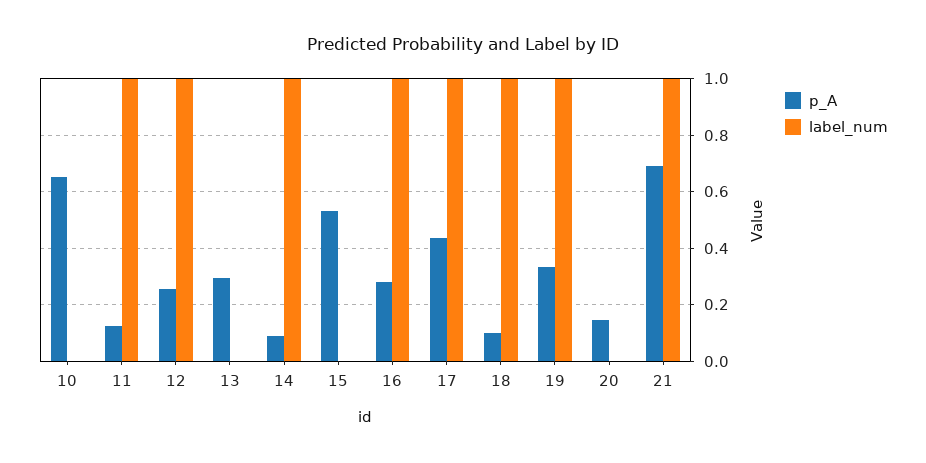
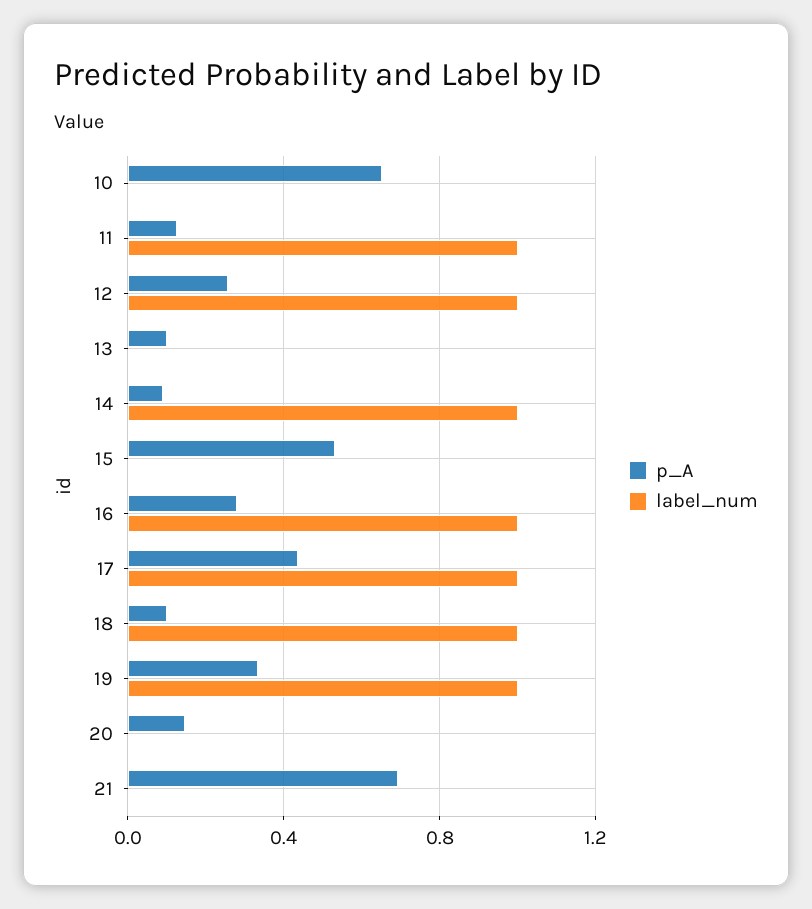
  {
    "p_A": {
      "10": 0.65,
      "11": 0.125,
      "12": 0.25,
-     "13": 0.3,
+     "13": 0.1,
      "14": 0.1,
      "15": 0.525,
      "16": 0.275,
      "17": 0.45,
      "18": 0.1,
      "19": 0.325,
      "20": 0.15,
      "21": 0.7
    },
    "label_num": {
      "10": 0,
      "11": 1,
      "12": 1,
      "13": 0,
      "14": 1,
      "15": 0,
      "16": 1,
      "17": 1,
      "18": 1,
      "19": 1,
      "20": 0,
-     "21": 1
+     "21": 0
    }
  }

